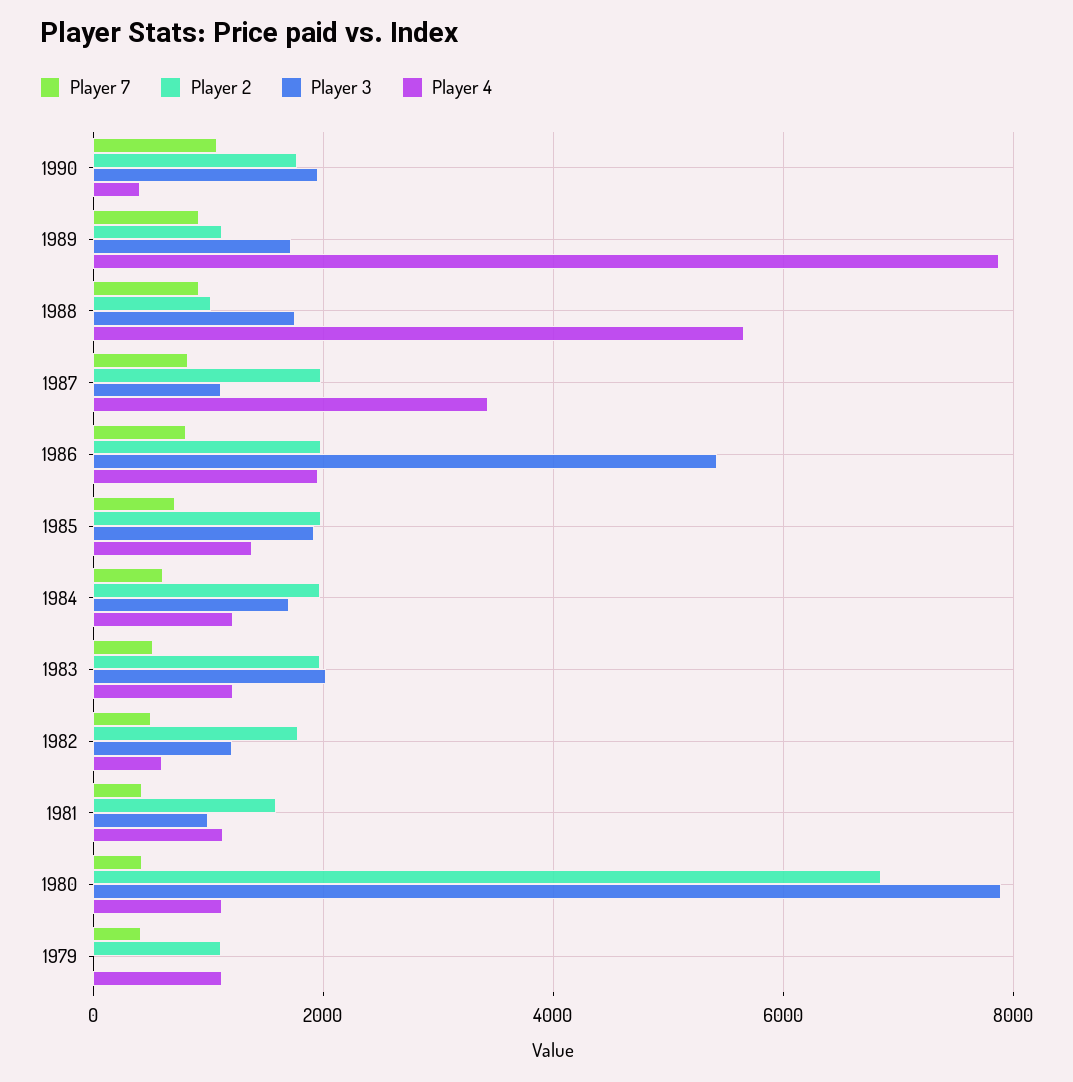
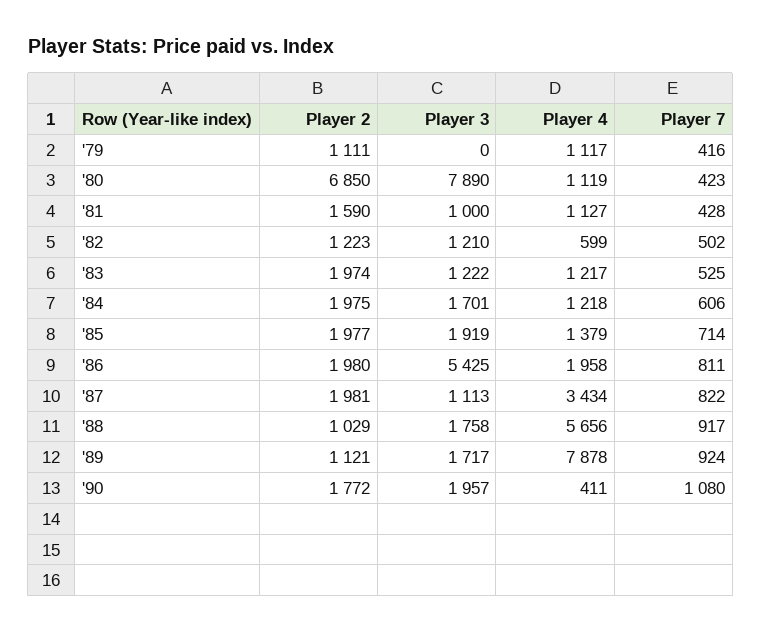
  {
    "Player 7": {
      "1990": 1080,
      "1989": 924,
      "1988": 917,
      "1987": 822,
      "1986": 811,
      "1985": 714,
      "1984": 606,
      "1983": 525,
      "1982": 502,
      "1981": 428,
      "1980": 423,
      "1979": 416
    },
    "Player 2": {
      "1990": 1772,
      "1989": 1121,
      "1988": 1029,
      "1987": 1981,
      "1986": 1980,
      "1985": 1977,
      "1984": 1975,
      "1983": 1974,
-     "1982": 1800,
+     "1982": 1223,
      "1981": 1590,
      "1980": 6850,
      "1979": 1111
    },
    "Player 3": {
      "1990": 1957,
      "1989": 1717,
      "1988": 1758,
      "1987": 1113,
      "1986": 5425,
      "1985": 1919,
      "1984": 1701,
-     "1983": 2000,
+     "1983": 1222,
      "1982": 1210,
      "1981": 1000,
      "1980": 7890,
      "1979": 0
    },
    "Player 4": {
      "1990": 411,
      "1989": 7878,
      "1988": 5656,
      "1987": 3434,
      "1986": 1958,
      "1985": 1379,
      "1984": 1218,
      "1983": 1217,
      "1982": 599,
      "1981": 1127,
      "1980": 1119,
      "1979": 1117
    }
  }

